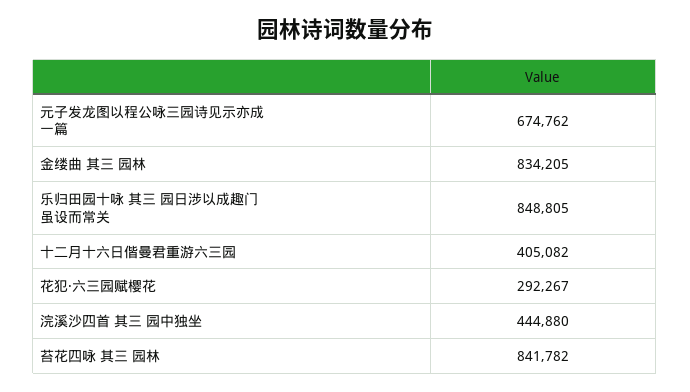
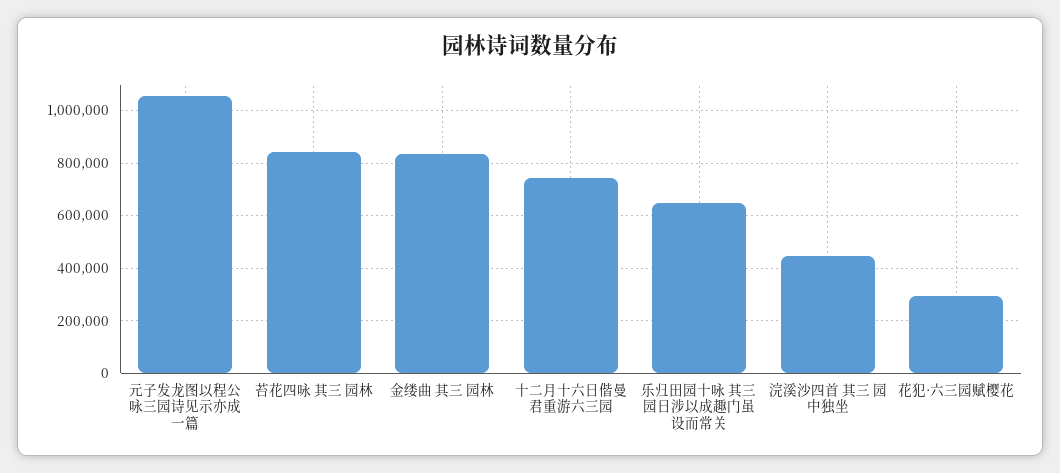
  {
-   "元子发龙图以程公咏三园诗见示亦成一篇": 674762,
+   "元子发龙图以程公咏三园诗见示亦成一篇": 1050000,
    "金缕曲 其三 园林": 834205,
-   "乐归田园十咏 其三 园日涉以成趣门虽设而常关": 848805,
+   "乐归田园十咏 其三 园日涉以成趣门虽设而常关": 650000,
-   "十二月十六日偕曼君重游六三园": 405082,
+   "十二月十六日偕曼君重游六三园": 750000,
    "花犯·六三园赋樱花": 292267,
    "浣溪沙四首 其三 园中独坐": 444880,
    "苔花四咏 其三 园林": 841782
  }

